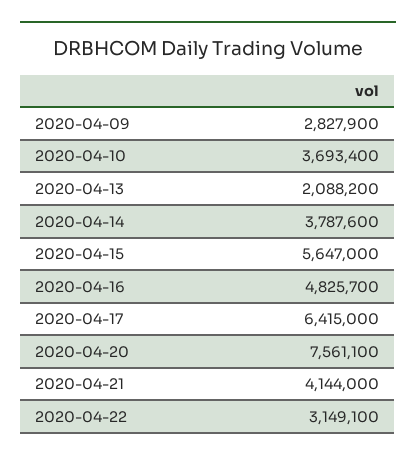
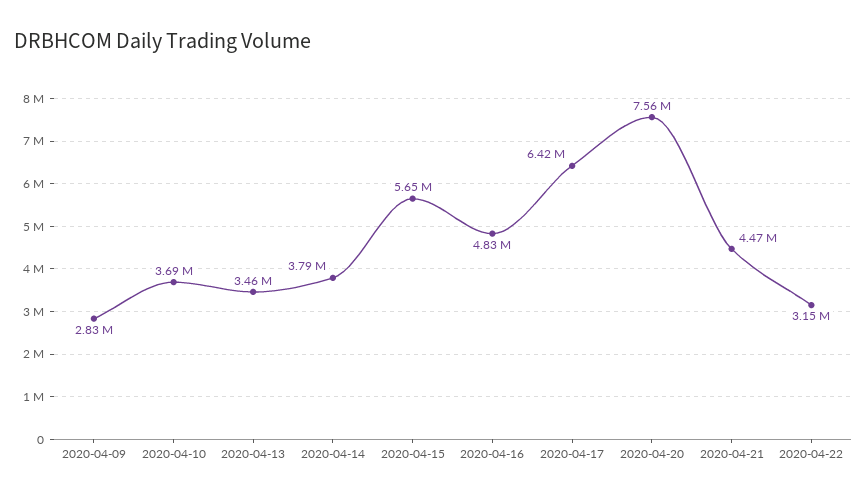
  {
    "2020-04-09": 2827900,
    "2020-04-10": 3693400,
-   "2020-04-13": 2088200,
+   "2020-04-13": 3460000,
    "2020-04-14": 3787600,
    "2020-04-15": 5647000,
    "2020-04-16": 4825700,
    "2020-04-17": 6415000,
    "2020-04-20": 7561100,
-   "2020-04-21": 4144000,
+   "2020-04-21": 4470000,
    "2020-04-22": 3149100
  }

